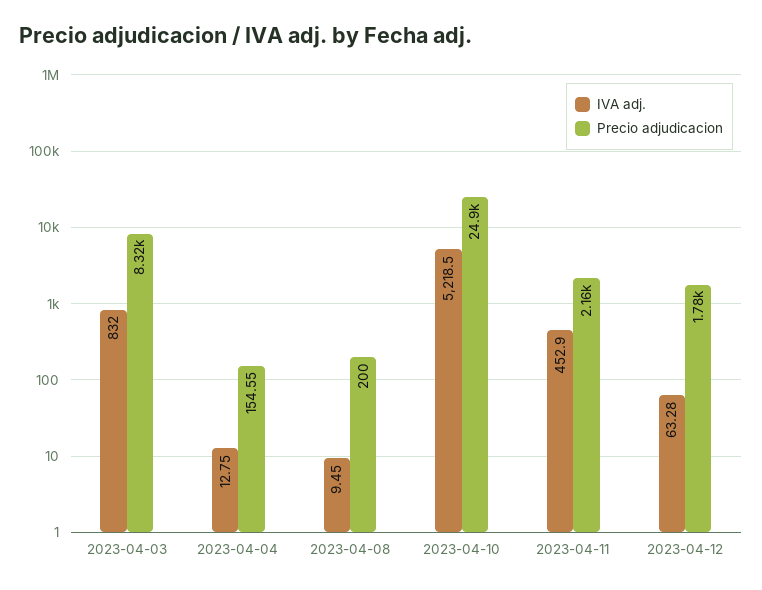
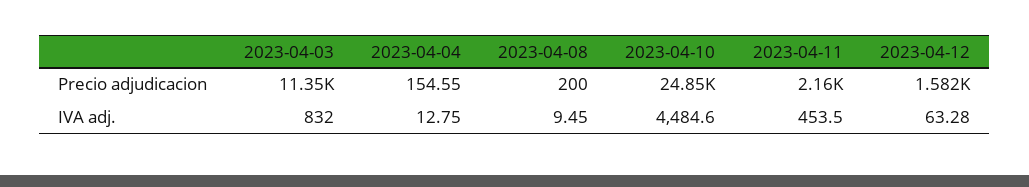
  {
    "IVA adj.": {
      "2023-04-03": 832,
      "2023-04-04": 12.75,
      "2023-04-08": 9.45,
-     "2023-04-10": 5218.5,
+     "2023-04-10": 4484.6,
-     "2023-04-11": 452.9,
+     "2023-04-11": 453.5,
      "2023-04-12": 63.28
    },
    "Precio adjudicacion": {
-     "2023-04-03": 8320,
+     "2023-04-03": 11350,
      "2023-04-04": 154.55,
      "2023-04-08": 200,
      "2023-04-10": 24850,
      "2023-04-11": 2160,
-     "2023-04-12": 1780
+     "2023-04-12": 1582
    }
  }

